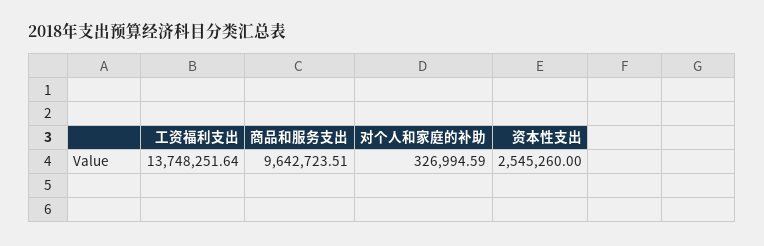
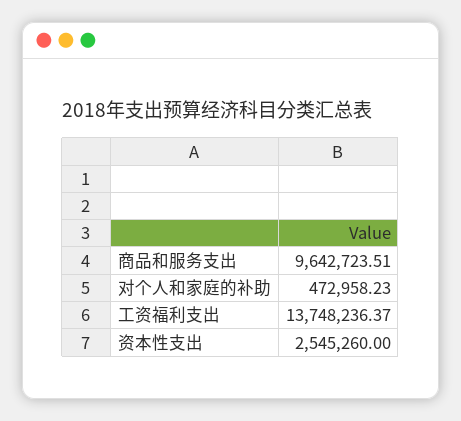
  {
-   "工资福利支出": 13748251.64,
+   "工资福利支出": 13748236.37,
    "商品和服务支出": 9642723.51,
-   "对个人和家庭的补助": 326994.59,
+   "对个人和家庭的补助": 472958.23,
    "资本性支出": 2545260
  }

